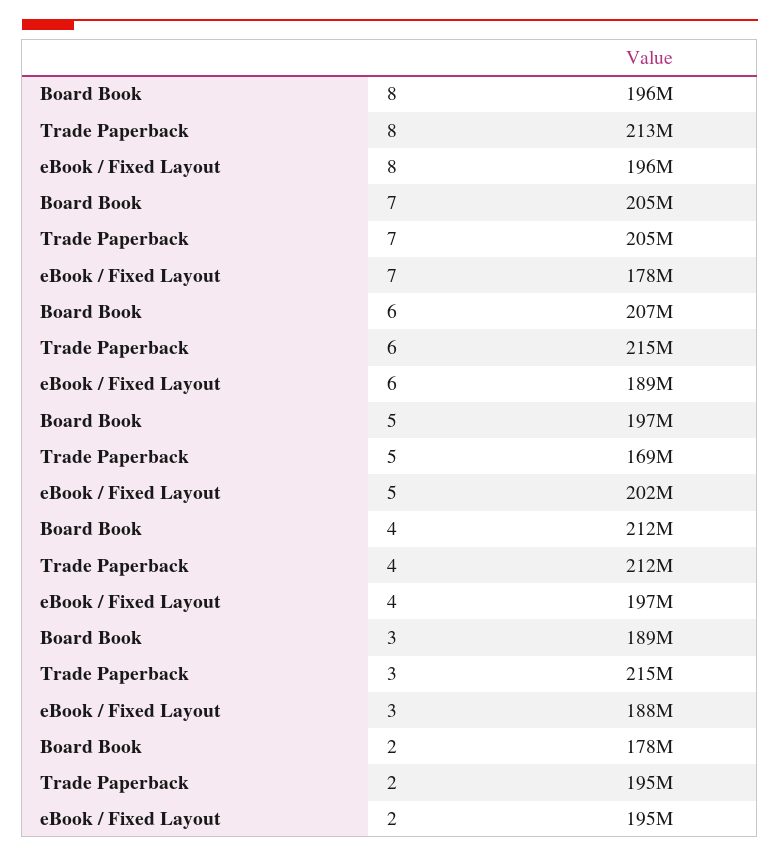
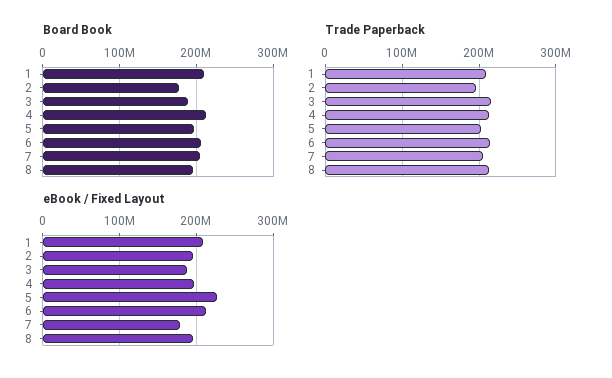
  {
    "Board Book": {
      "8": 196000000,
      "7": 205000000,
      "6": 207000000,
      "5": 197000000,
      "4": 212000000,
      "3": 189000000,
-     "2": 178000000
+     "2": 178000000,
+     "1": 210000000
    },
    "Trade Paperback": {
      "8": 213000000,
      "7": 205000000,
      "6": 215000000,
-     "5": 169000000,
+     "5": 200000000,
      "4": 212000000,
      "3": 215000000,
-     "2": 195000000
+     "2": 195000000,
+     "1": 210000000
    },
    "eBook / Fixed Layout": {
      "8": 196000000,
      "7": 178000000,
-     "6": 189000000,
+     "6": 210000000,
-     "5": 202000000,
+     "5": 230000000,
      "4": 197000000,
      "3": 188000000,
-     "2": 195000000
+     "2": 195000000,
+     "1": 210000000
    }
  }

